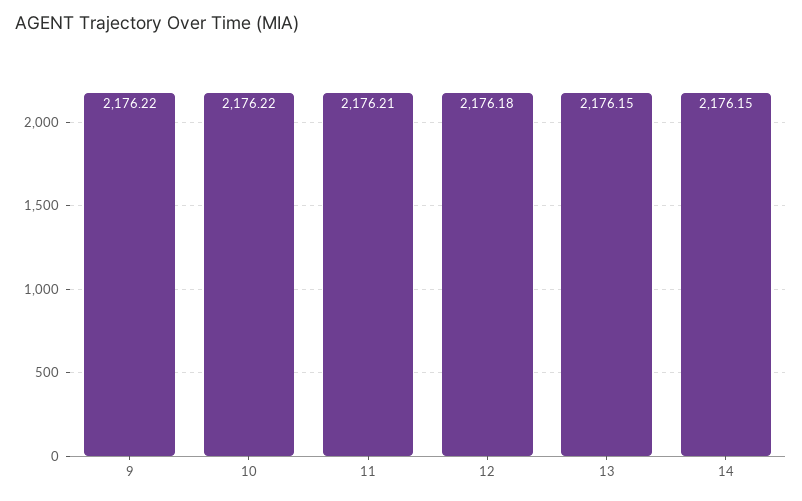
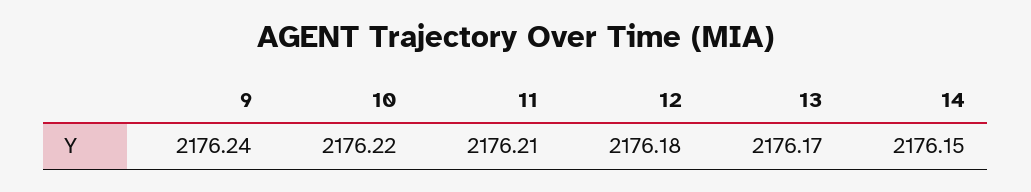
  {
-   "9": 2176.22,
+   "9": 2176.24,
    "10": 2176.22,
    "11": 2176.21,
    "12": 2176.18,
-   "13": 2176.15,
+   "13": 2176.17,
    "14": 2176.15
  }

